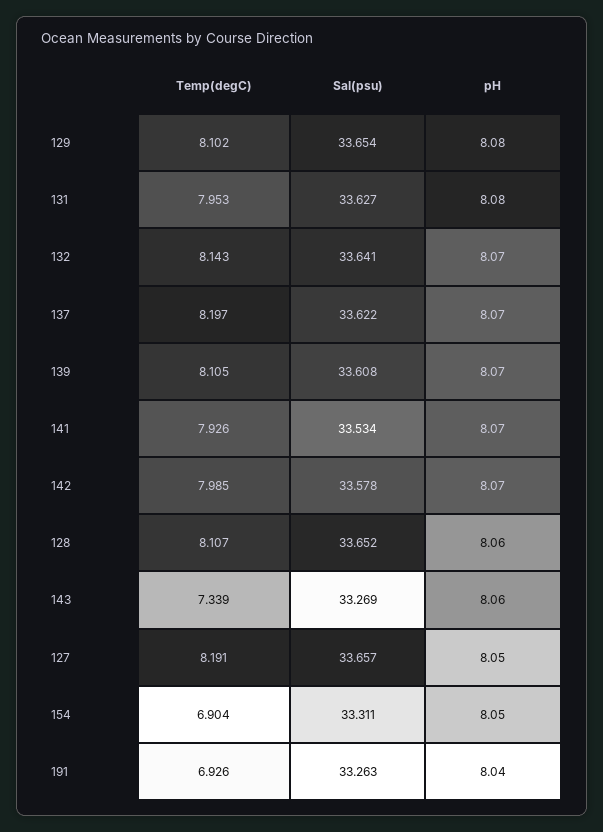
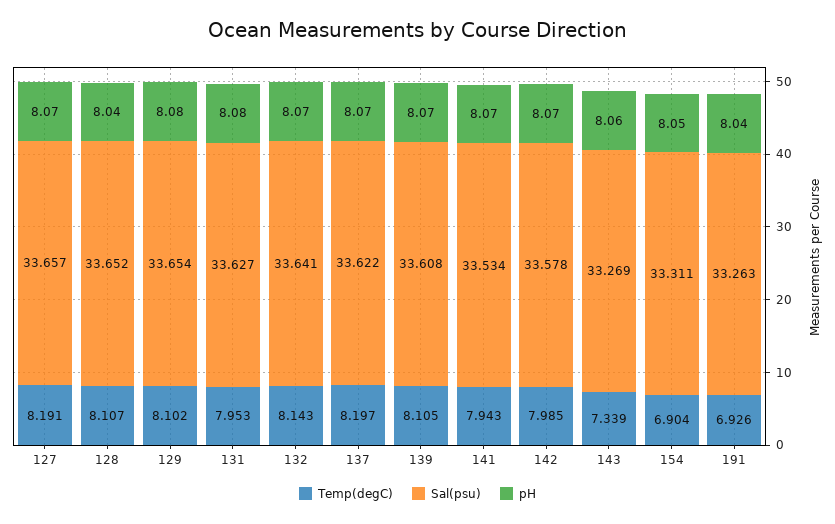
  {
    "Temp(degC)": {
      "129": 8.102,
      "131": 7.953,
      "132": 8.143,
      "137": 8.197,
      "139": 8.105,
-     "141": 7.926,
+     "141": 7.943,
      "142": 7.985,
      "128": 8.107,
      "143": 7.339,
      "127": 8.191,
      "154": 6.904,
      "191": 6.926
    },
    "Sal(psu)": {
      "129": 33.654,
      "131": 33.627,
      "132": 33.641,
      "137": 33.622,
      "139": 33.608,
      "141": 33.534,
      "142": 33.578,
      "128": 33.652,
      "143": 33.269,
      "127": 33.657,
      "154": 33.311,
      "191": 33.263
    },
    "pH": {
      "129": 8.08,
      "131": 8.08,
      "132": 8.07,
      "137": 8.07,
      "139": 8.07,
      "141": 8.07,
      "142": 8.07,
-     "128": 8.06,
+     "128": 8.04,
      "143": 8.06,
-     "127": 8.05,
+     "127": 8.07,
      "154": 8.05,
      "191": 8.04
    }
  }

